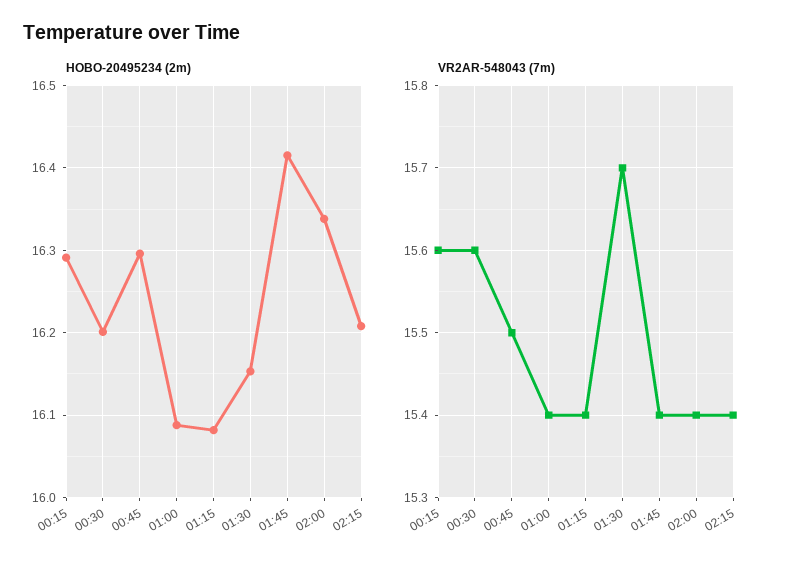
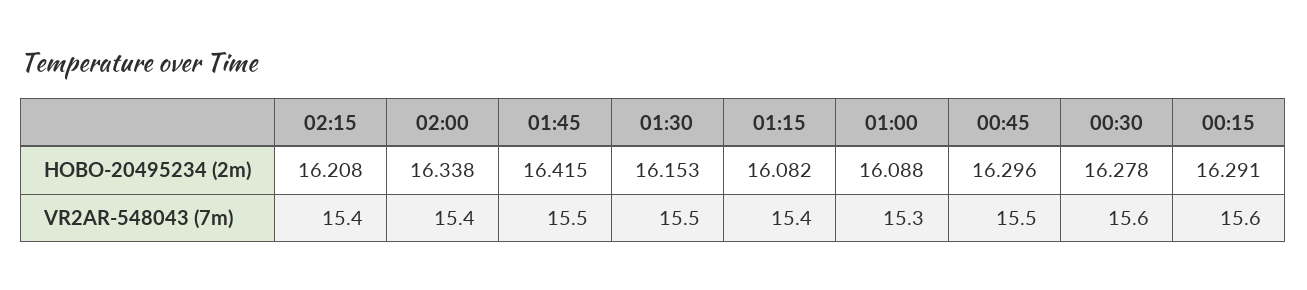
  {
    "HOBO-20495234 (2m)": {
      "00:15": 16.291,
-     "00:30": 16.2,
+     "00:30": 16.278,
      "00:45": 16.296,
      "01:00": 16.088,
      "01:15": 16.082,
      "01:30": 16.153,
      "01:45": 16.415,
      "02:00": 16.338,
      "02:15": 16.208
    },
    "VR2AR-548043 (7m)": {
      "00:15": 15.6,
      "00:30": 15.6,
      "00:45": 15.5,
-     "01:00": 15.4,
+     "01:00": 15.3,
      "01:15": 15.4,
-     "01:30": 15.7,
+     "01:30": 15.5,
-     "01:45": 15.4,
+     "01:45": 15.5,
      "02:00": 15.4,
      "02:15": 15.4
    }
  }

